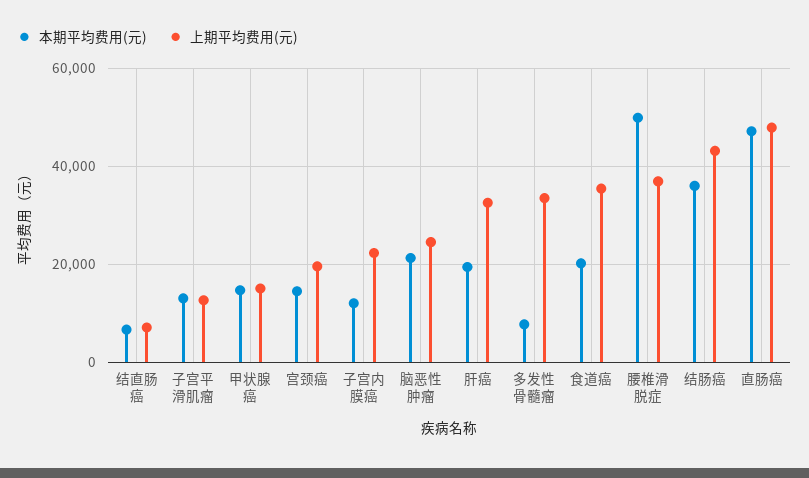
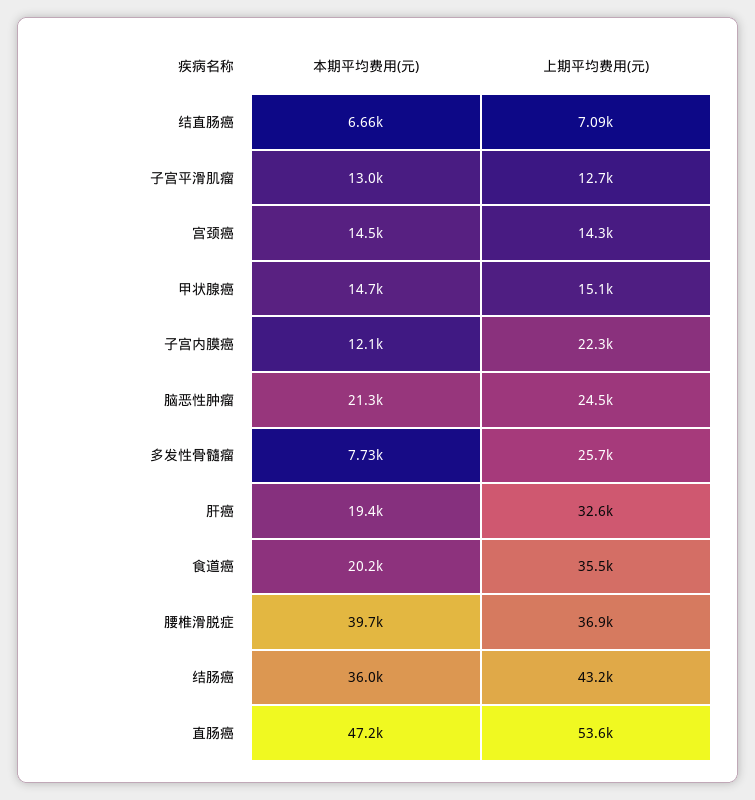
  {
    "本期平均费用(元)": {
      "结直肠癌": 6660,
      "子宫平滑肌瘤": 13000,
      "甲状腺癌": 14700,
      "宫颈癌": 14500,
      "子宫内膜癌": 12100,
      "脑恶性肿瘤": 21300,
      "肝癌": 19400,
      "多发性骨髓瘤": 7730,
      "食道癌": 20200,
-     "腰椎滑脱症": 50000,
+     "腰椎滑脱症": 39700,
      "结肠癌": 36000,
      "直肠癌": 47200
    },
    "上期平均费用(元)": {
      "结直肠癌": 7090,
      "子宫平滑肌瘤": 12700,
      "甲状腺癌": 15100,
-     "宫颈癌": 20000,
+     "宫颈癌": 14300,
      "子宫内膜癌": 22300,
      "脑恶性肿瘤": 24500,
      "肝癌": 32600,
-     "多发性骨髓瘤": 34000,
+     "多发性骨髓瘤": 25700,
      "食道癌": 35500,
      "腰椎滑脱症": 36900,
      "结肠癌": 43200,
-     "直肠癌": 48000
+     "直肠癌": 53600
    }
  }

